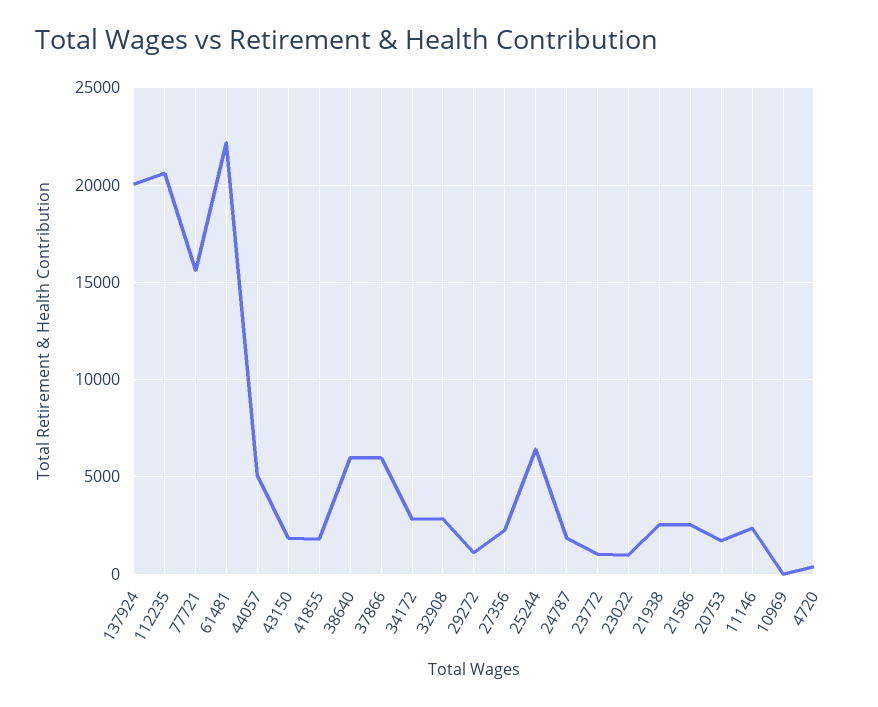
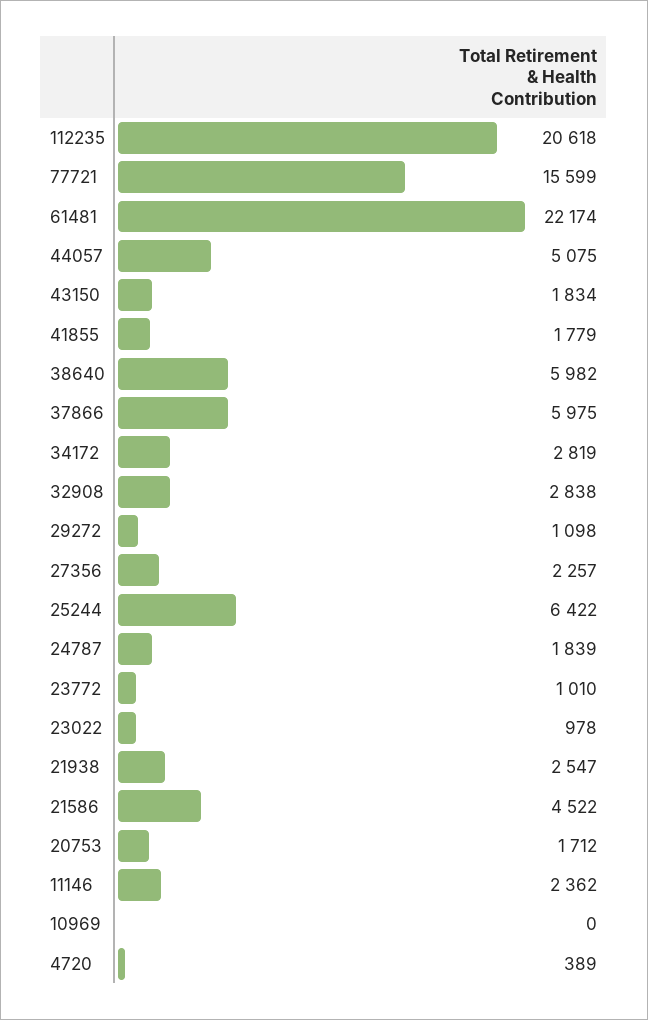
  {
-   "137924": 20000,
    "112235": 20618,
    "77721": 15599,
    "61481": 22174,
    "44057": 5075,
    "43150": 1834,
    "41855": 1779,
    "38640": 5982,
    "37866": 5975,
    "34172": 2819,
    "32908": 2838,
    "29272": 1098,
    "27356": 2257,
    "25244": 6422,
    "24787": 1839,
    "23772": 1010,
    "23022": 978,
    "21938": 2547,
-   "21586": 2500,
+   "21586": 4522,
    "20753": 1712,
    "11146": 2362,
    "10969": 0,
    "4720": 389
  }

